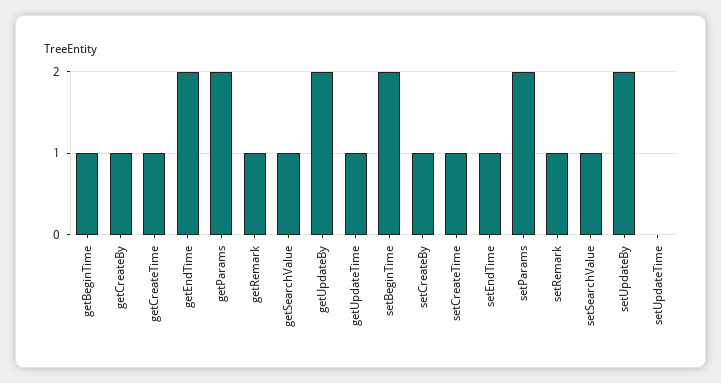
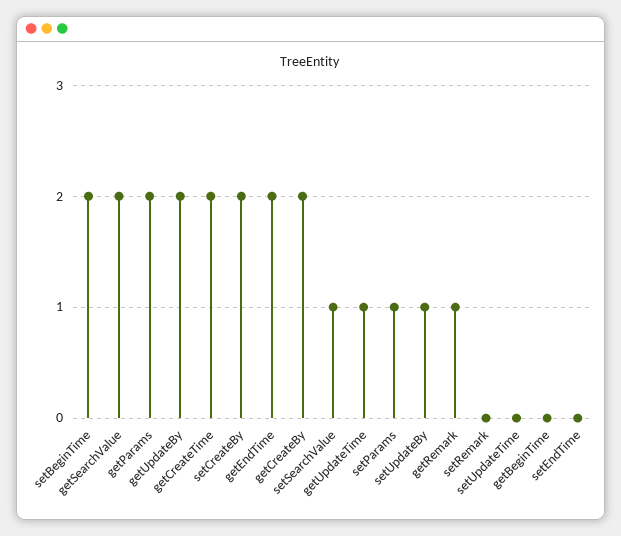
  {
-   "getBeginTime": 1,
+   "getBeginTime": 0,
-   "getCreateBy": 1,
+   "getCreateBy": 2,
-   "getCreateTime": 1,
+   "getCreateTime": 2,
    "getEndTime": 2,
    "getParams": 2,
    "getRemark": 1,
-   "getSearchValue": 1,
+   "getSearchValue": 2,
    "getUpdateBy": 2,
    "getUpdateTime": 1,
    "setBeginTime": 2,
-   "setCreateBy": 1,
+   "setCreateBy": 2,
-   "setCreateTime": 1,
-   "setEndTime": 1,
+   "setEndTime": 0,
-   "setParams": 2,
+   "setParams": 1,
-   "setRemark": 1,
+   "setRemark": 0,
    "setSearchValue": 1,
-   "setUpdateBy": 2,
+   "setUpdateBy": 1,
    "setUpdateTime": 0
  }

